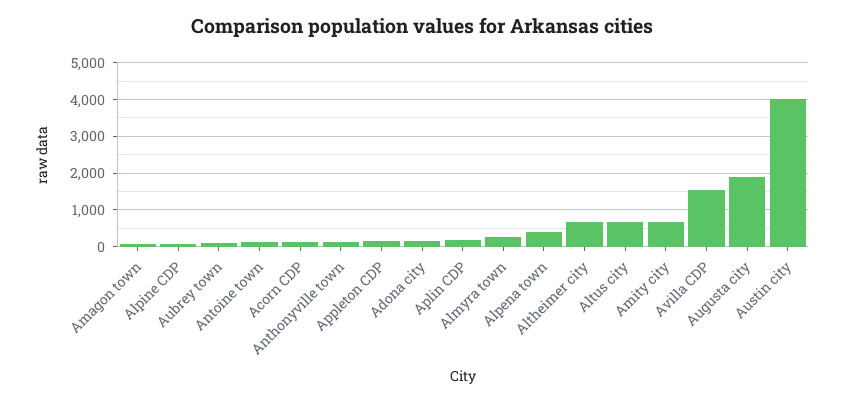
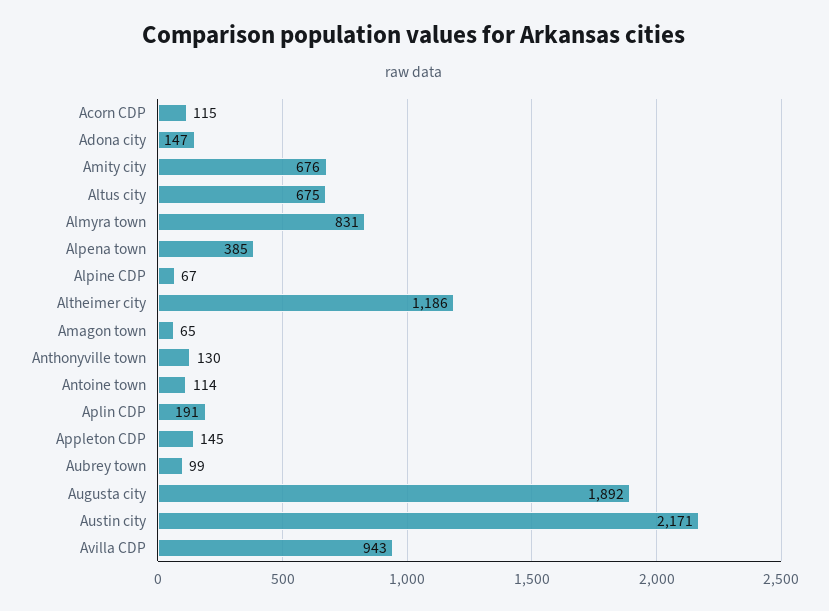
  {
    "Amagon town": 65,
    "Alpine CDP": 67,
    "Aubrey town": 99,
    "Antoine town": 114,
    "Acorn CDP": 115,
    "Anthonyville town": 130,
    "Appleton CDP": 145,
    "Adona city": 147,
    "Aplin CDP": 191,
-   "Almyra town": 200,
+   "Almyra town": 831,
    "Alpena town": 385,
-   "Altheimer city": 600,
+   "Altheimer city": 1186,
    "Altus city": 675,
    "Amity city": 676,
-   "Avilla CDP": 1600,
+   "Avilla CDP": 943,
    "Augusta city": 1892,
-   "Austin city": 4000
+   "Austin city": 2171
  }

